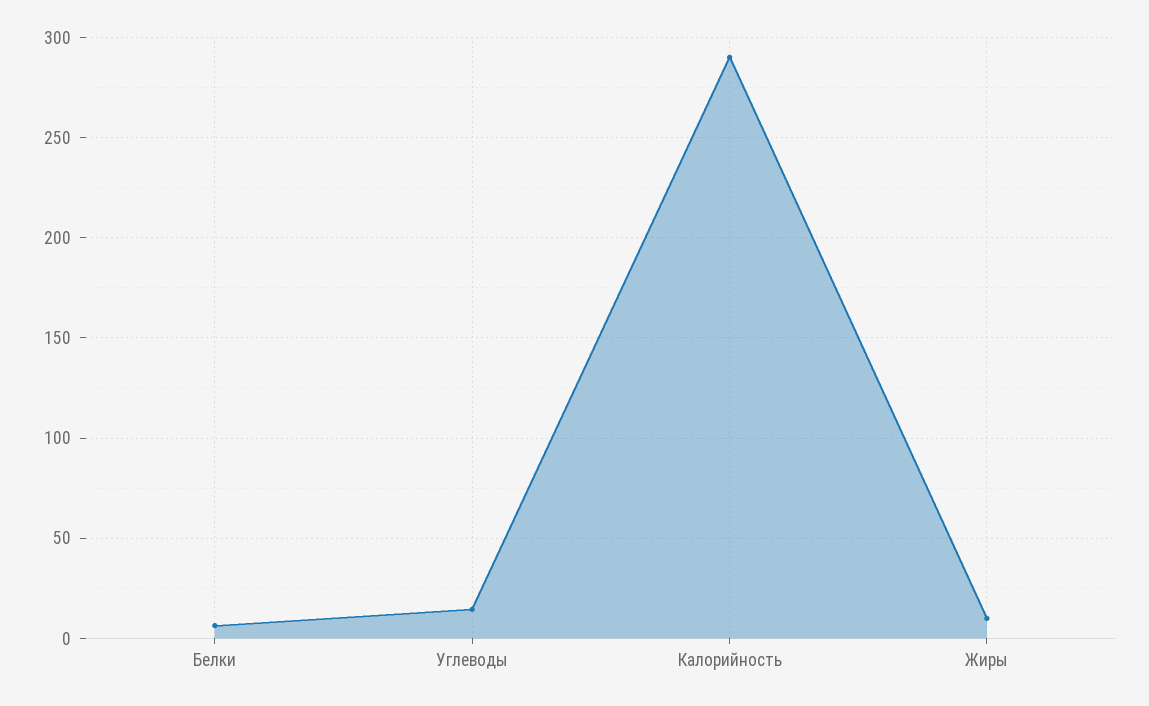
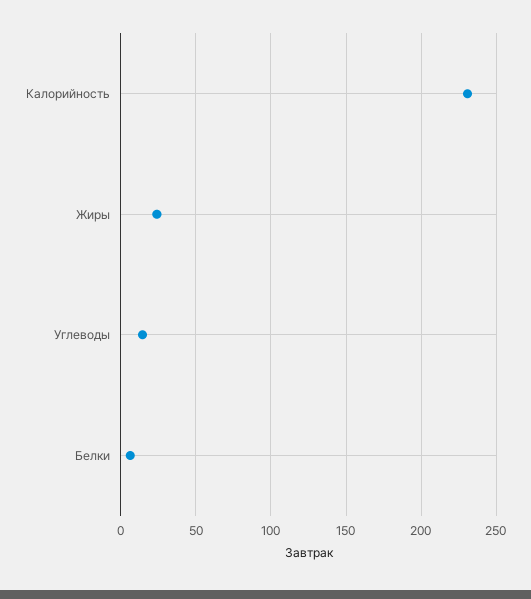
  {
    "Белки": 5,
    "Углеводы": 15,
-   "Калорийность": 290,
+   "Калорийность": 230,
-   "Жиры": 10
+   "Жиры": 25
  }

